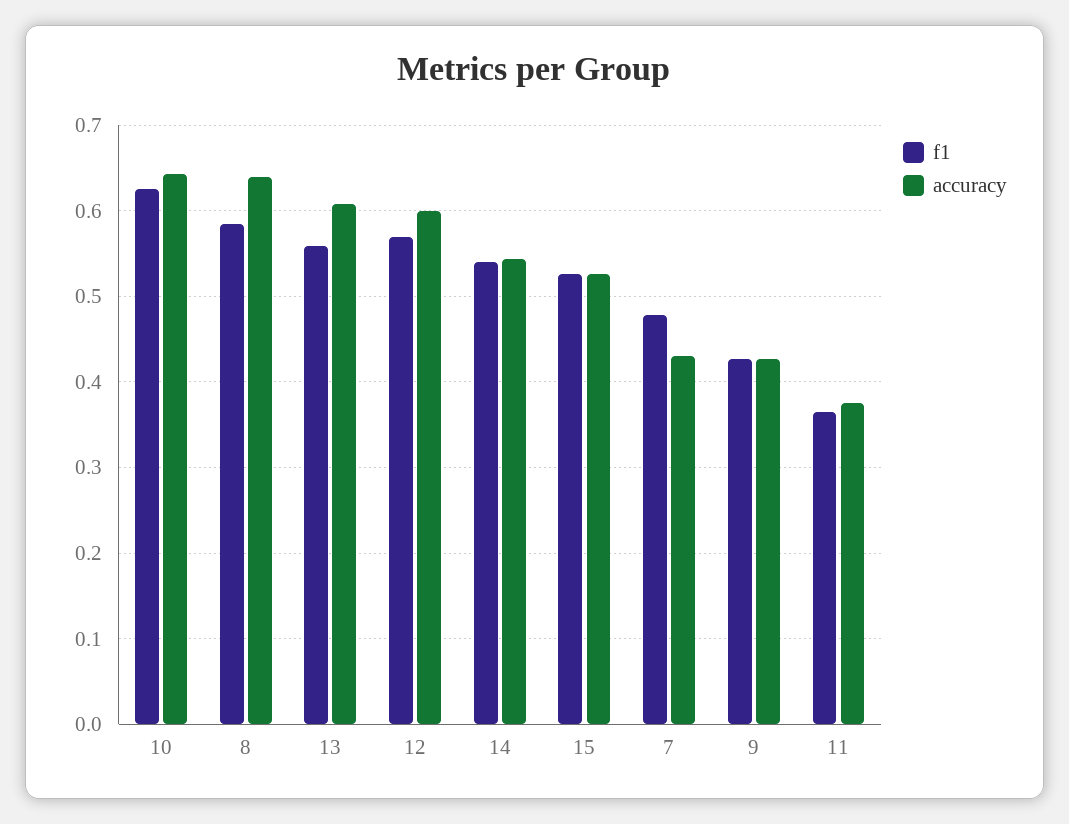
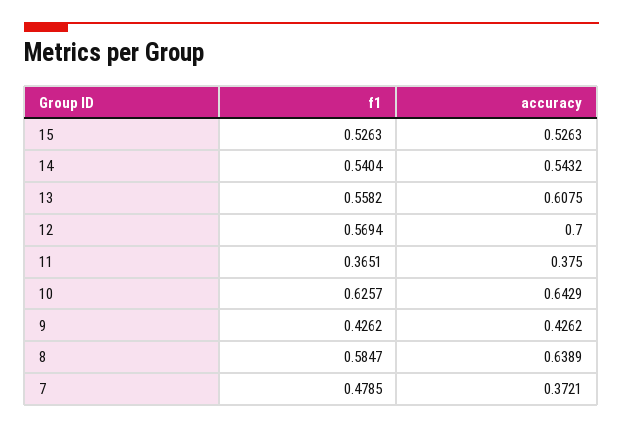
  {
    "f1": {
      "10": 0.6257,
      "8": 0.5847,
      "13": 0.5582,
      "12": 0.5694,
      "14": 0.5404,
      "15": 0.5263,
      "7": 0.4785,
      "9": 0.4262,
      "11": 0.3651
    },
    "accuracy": {
      "10": 0.6429,
      "8": 0.6389,
      "13": 0.6075,
-     "12": 0.6,
+     "12": 0.7,
      "14": 0.5432,
      "15": 0.5263,
-     "7": 0.43,
+     "7": 0.3721,
      "9": 0.4262,
      "11": 0.375
    }
  }

